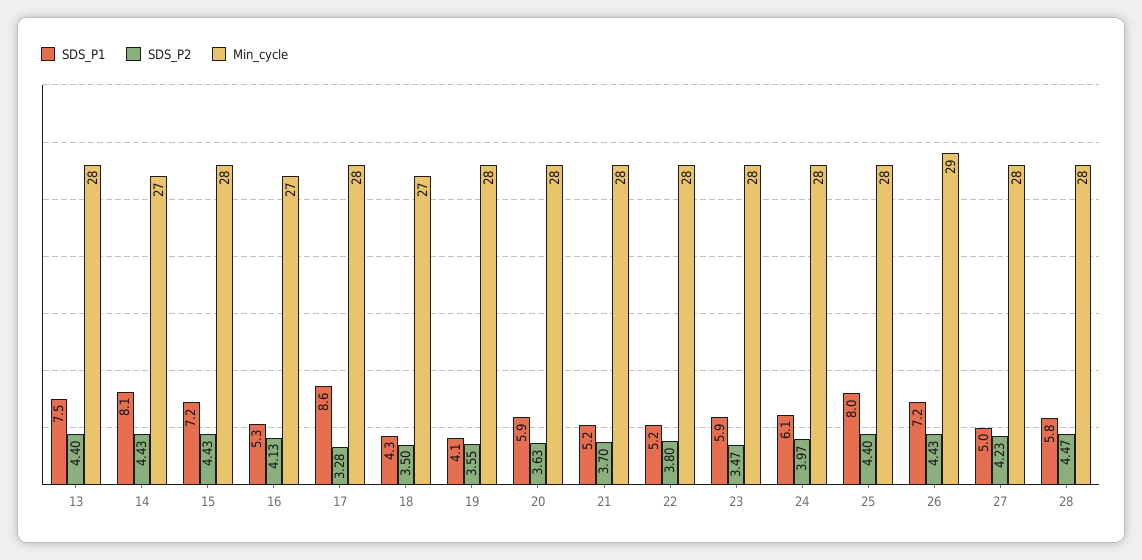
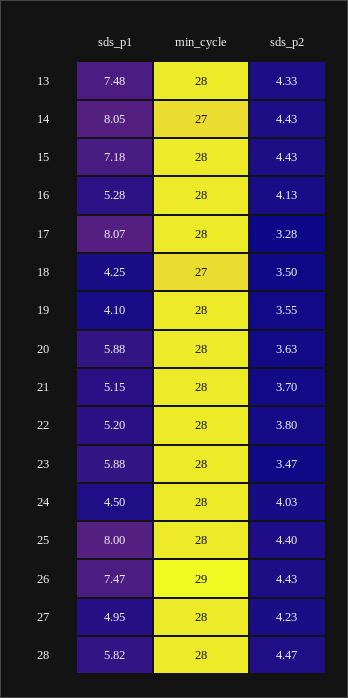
  {
    "SDS_P1": {
      "13": 7.48,
      "14": 8.05,
      "15": 7.18,
      "16": 5.28,
-     "17": 8.6,
+     "17": 8.07,
      "18": 4.25,
      "19": 4.1,
      "20": 5.88,
      "21": 5.15,
      "22": 5.2,
      "23": 5.88,
-     "24": 6.1,
+     "24": 4.5,
      "25": 8,
-     "26": 7.2,
+     "26": 7.47,
      "27": 4.95,
      "28": 5.82
    },
    "SDS_P2": {
-     "13": 4.4,
+     "13": 4.33,
      "14": 4.43,
      "15": 4.43,
      "16": 4.13,
      "17": 3.28,
      "18": 3.5,
      "19": 3.55,
      "20": 3.63,
      "21": 3.7,
      "22": 3.8,
      "23": 3.47,
-     "24": 3.97,
+     "24": 4.03,
      "25": 4.4,
      "26": 4.43,
      "27": 4.23,
      "28": 4.47
    },
    "Min_cycle": {
      "13": 28,
      "14": 27,
      "15": 28,
-     "16": 27,
+     "16": 28,
      "17": 28,
      "18": 27,
      "19": 28,
      "20": 28,
      "21": 28,
      "22": 28,
      "23": 28,
      "24": 28,
      "25": 28,
      "26": 29,
      "27": 28,
      "28": 28
    }
  }

